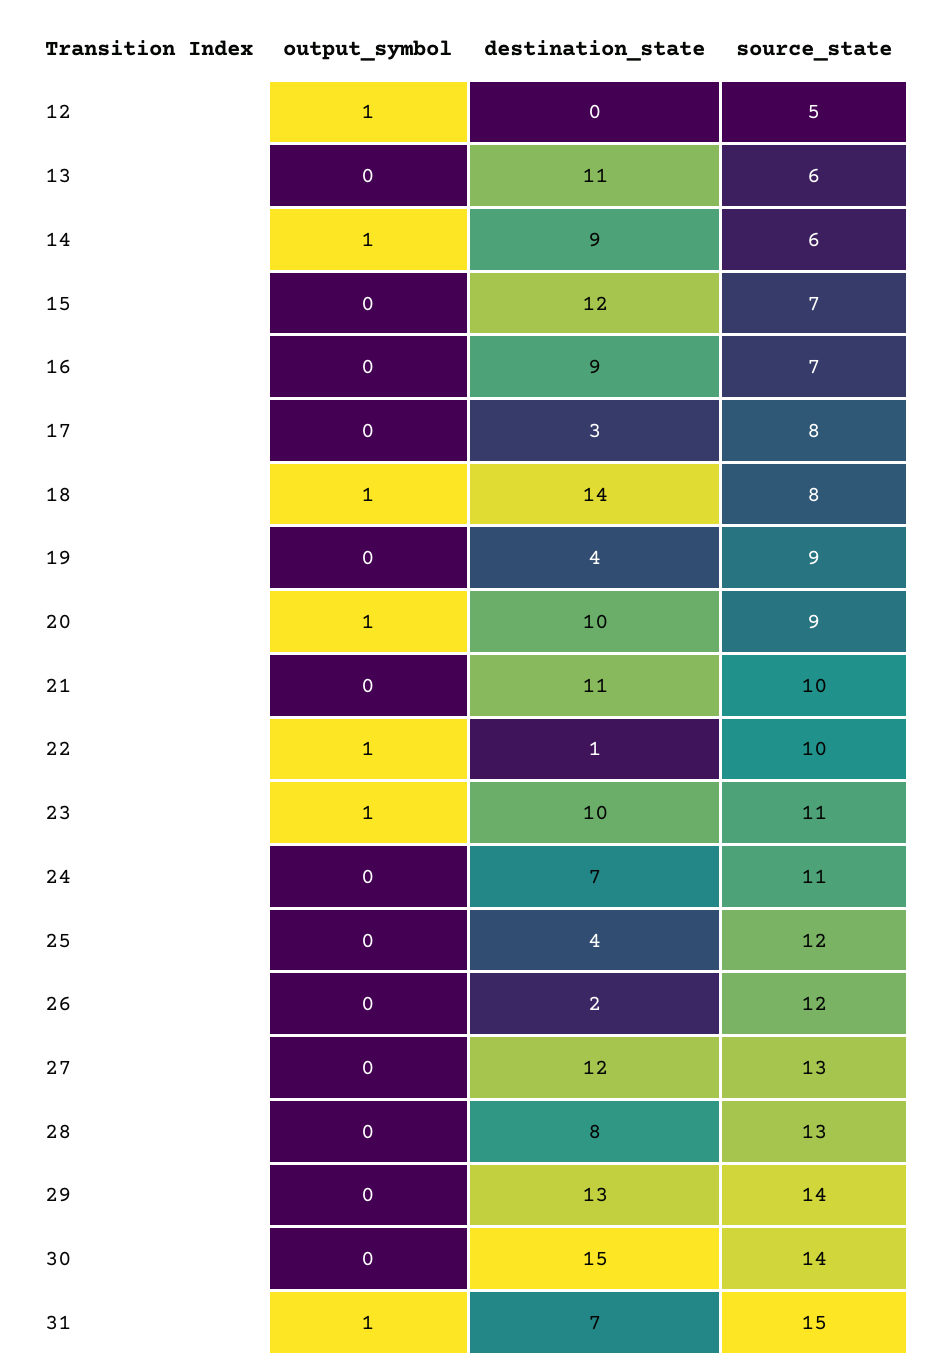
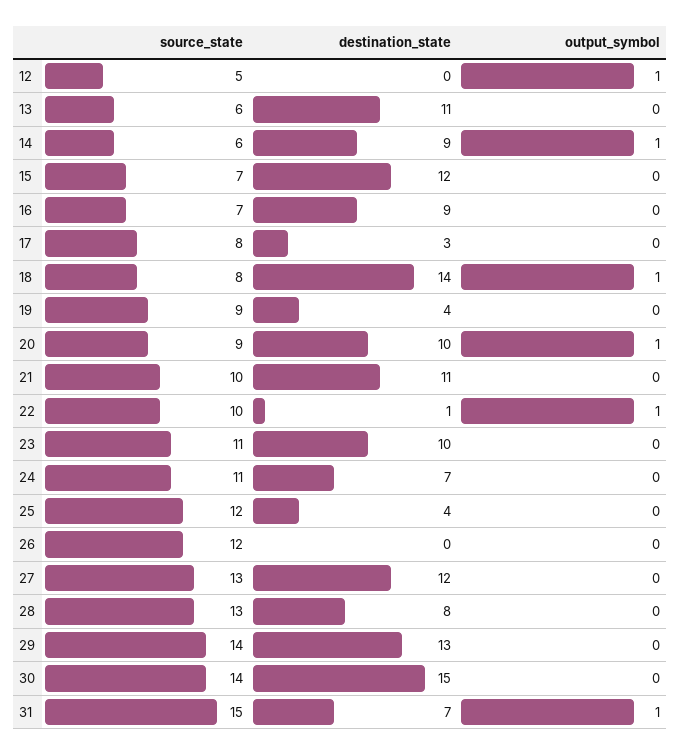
  {
    "output_symbol": {
      "12": 1,
      "13": 0,
      "14": 1,
      "15": 0,
      "16": 0,
      "17": 0,
      "18": 1,
      "19": 0,
      "20": 1,
      "21": 0,
      "22": 1,
-     "23": 1,
+     "23": 0,
      "24": 0,
      "25": 0,
      "26": 0,
      "27": 0,
      "28": 0,
      "29": 0,
      "30": 0,
      "31": 1
    },
    "destination_state": {
      "12": 0,
      "13": 11,
      "14": 9,
      "15": 12,
      "16": 9,
      "17": 3,
      "18": 14,
      "19": 4,
      "20": 10,
      "21": 11,
      "22": 1,
      "23": 10,
      "24": 7,
      "25": 4,
-     "26": 2,
+     "26": 0,
      "27": 12,
      "28": 8,
      "29": 13,
      "30": 15,
      "31": 7
    },
    "source_state": {
      "12": 5,
      "13": 6,
      "14": 6,
      "15": 7,
      "16": 7,
      "17": 8,
      "18": 8,
      "19": 9,
      "20": 9,
      "21": 10,
      "22": 10,
      "23": 11,
      "24": 11,
      "25": 12,
      "26": 12,
      "27": 13,
      "28": 13,
      "29": 14,
      "30": 14,
      "31": 15
    }
  }

